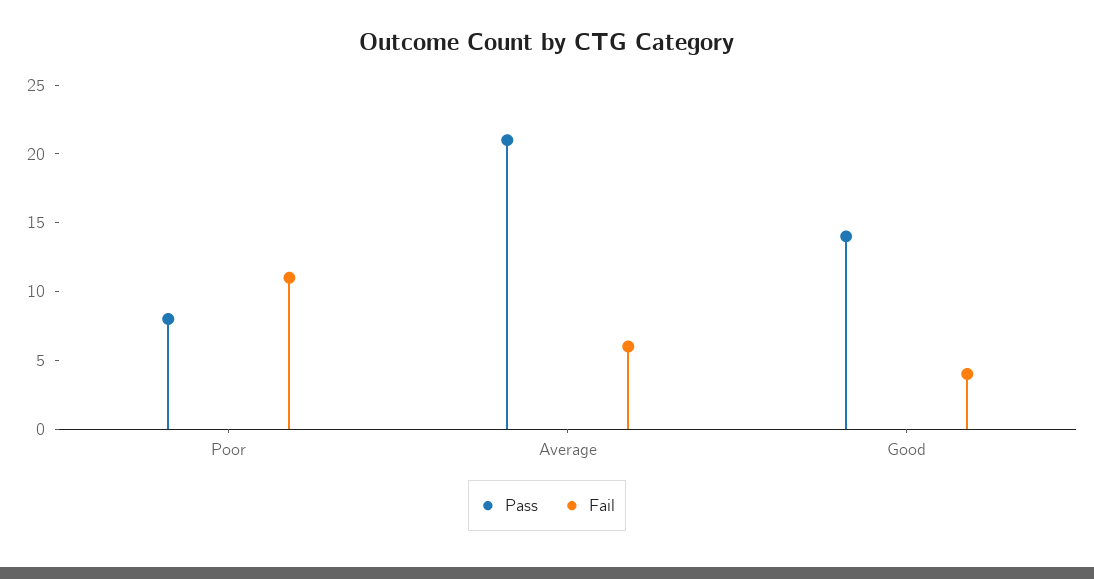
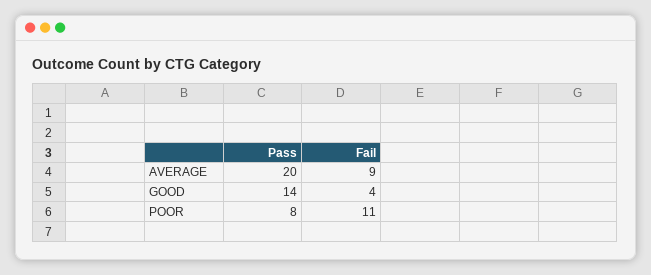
  {
    "Pass": {
      "Poor": 8,
-     "Average": 21,
+     "Average": 20,
      "Good": 14
    },
    "Fail": {
      "Poor": 11,
-     "Average": 6,
+     "Average": 9,
      "Good": 4
    }
  }

